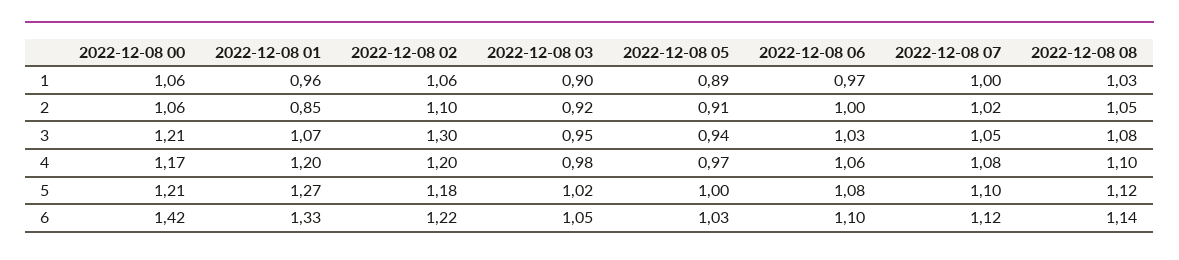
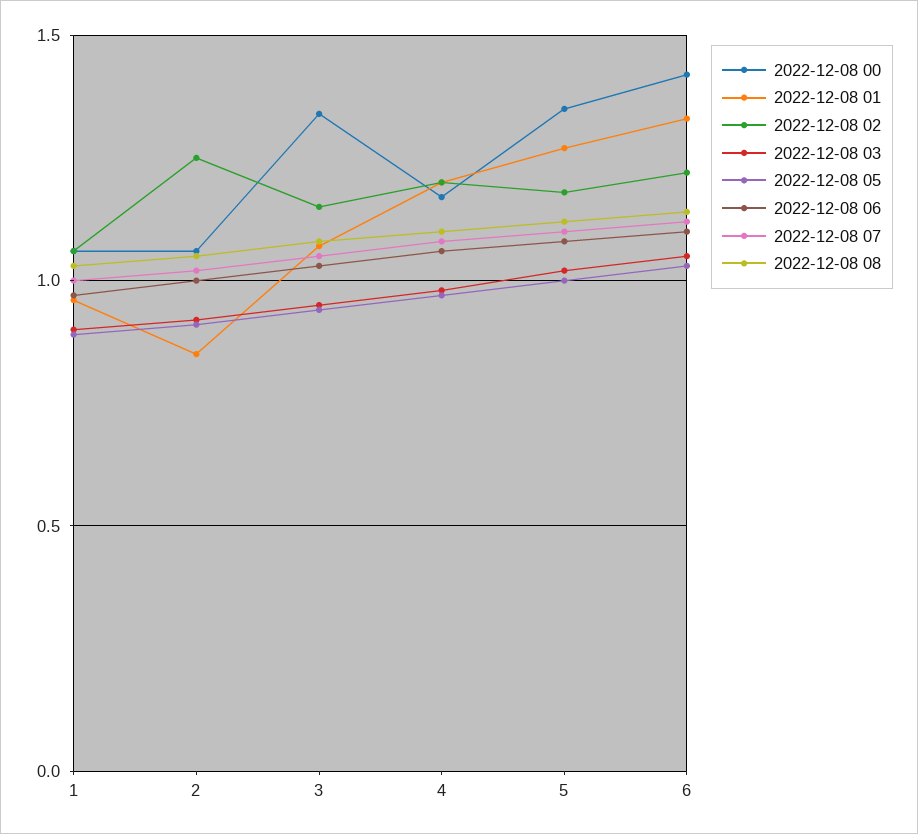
  {
    "2022-12-08 00": {
      "1": 1.06,
      "2": 1.06,
-     "3": 1.21,
+     "3": 1.35,
      "4": 1.17,
-     "5": 1.21,
+     "5": 1.35,
      "6": 1.42
    },
    "2022-12-08 01": {
      "1": 0.96,
      "2": 0.85,
      "3": 1.07,
      "4": 1.2,
      "5": 1.27,
      "6": 1.33
    },
    "2022-12-08 02": {
      "1": 1.06,
-     "2": 1.1,
+     "2": 1.25,
-     "3": 1.3,
+     "3": 1.15,
      "4": 1.2,
      "5": 1.18,
      "6": 1.22
    },
    "2022-12-08 03": {
      "1": 0.9,
      "2": 0.92,
      "3": 0.95,
      "4": 0.98,
      "5": 1.02,
      "6": 1.05
    },
    "2022-12-08 05": {
      "1": 0.89,
      "2": 0.91,
      "3": 0.94,
      "4": 0.97,
      "5": 1,
      "6": 1.03
    },
    "2022-12-08 06": {
      "1": 0.97,
      "2": 1,
      "3": 1.03,
      "4": 1.06,
      "5": 1.08,
      "6": 1.1
    },
    "2022-12-08 07": {
      "1": 1,
      "2": 1.02,
      "3": 1.05,
      "4": 1.08,
      "5": 1.1,
      "6": 1.12
    },
    "2022-12-08 08": {
      "1": 1.03,
      "2": 1.05,
      "3": 1.08,
      "4": 1.1,
      "5": 1.12,
      "6": 1.14
    }
  }

